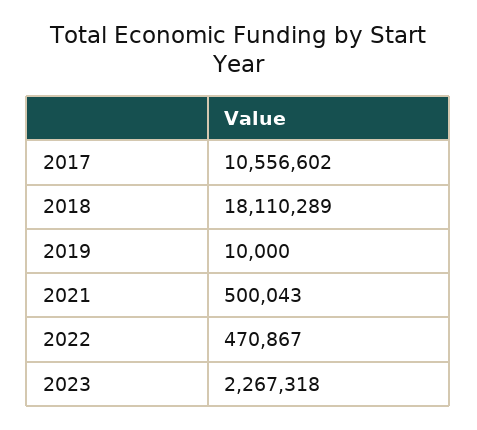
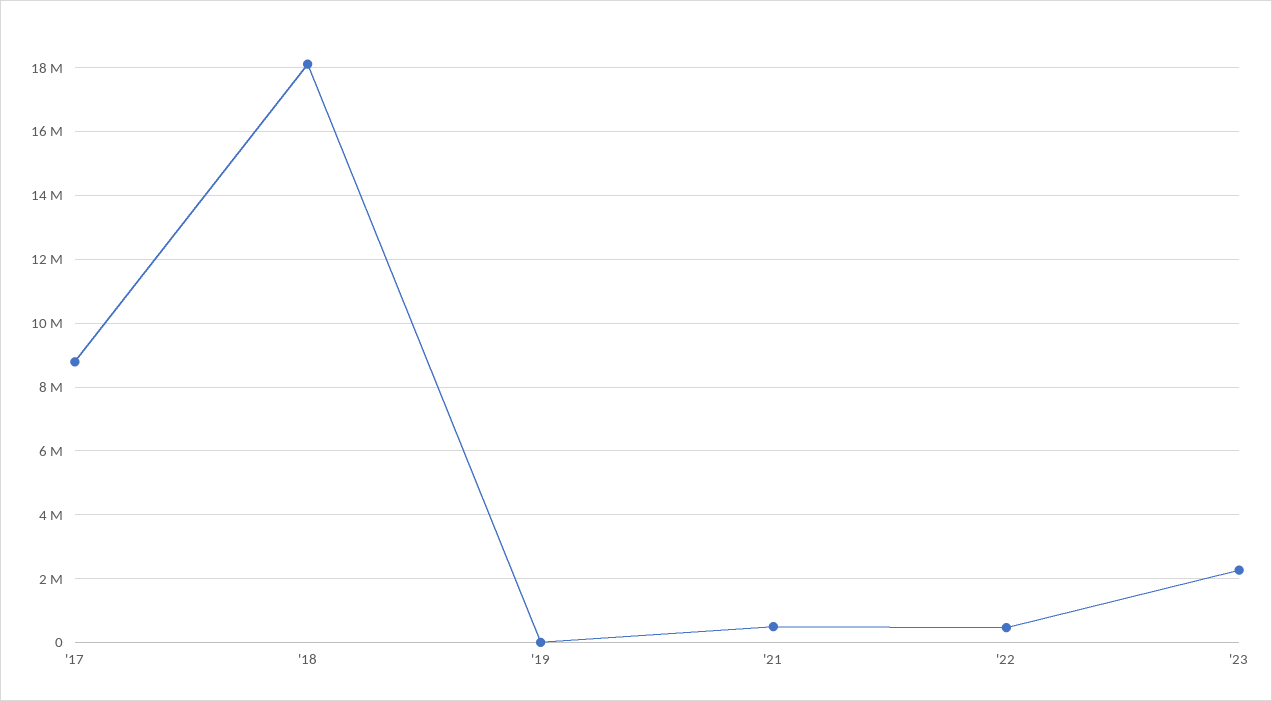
  {
-   "2017": 10556602,
+   "2017": 8800000,
    "2018": 18110289,
    "2019": 10000,
    "2021": 500043,
    "2022": 470867,
    "2023": 2267318
  }

